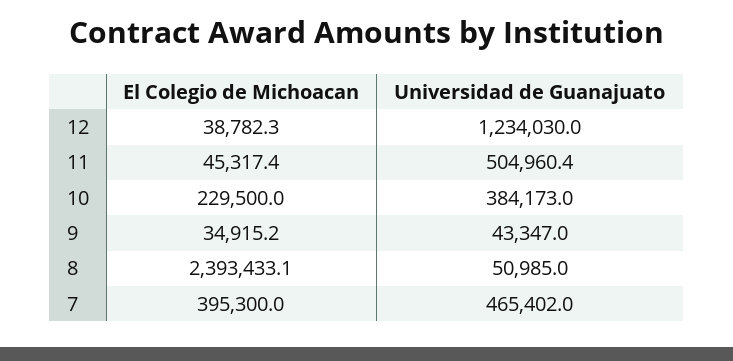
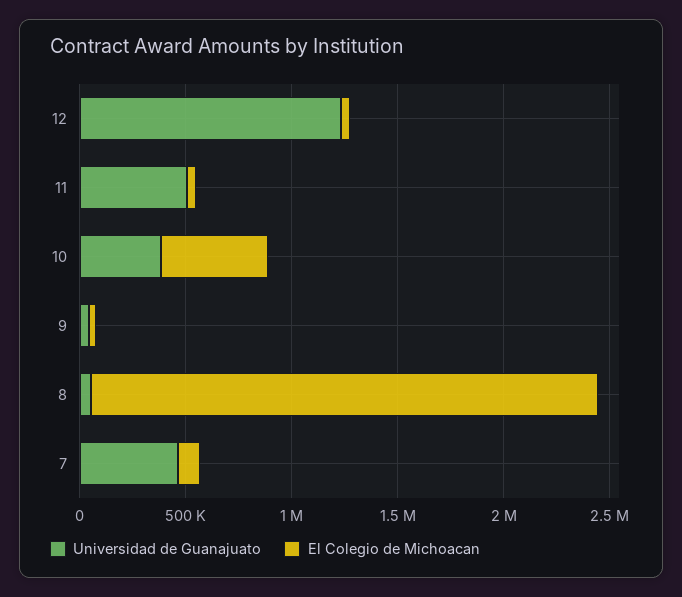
  {
    "El Colegio de Michoacan": {
      "12": 38782.3,
      "11": 45317.4,
-     "10": 229500,
+     "10": 500000,
      "9": 34915.2,
      "8": 2393433.1,
-     "7": 395300
+     "7": 100000
    },
    "Universidad de Guanajuato": {
      "12": 1234030,
      "11": 504960.4,
      "10": 384173,
      "9": 43347,
      "8": 50985,
      "7": 465402
    }
  }

